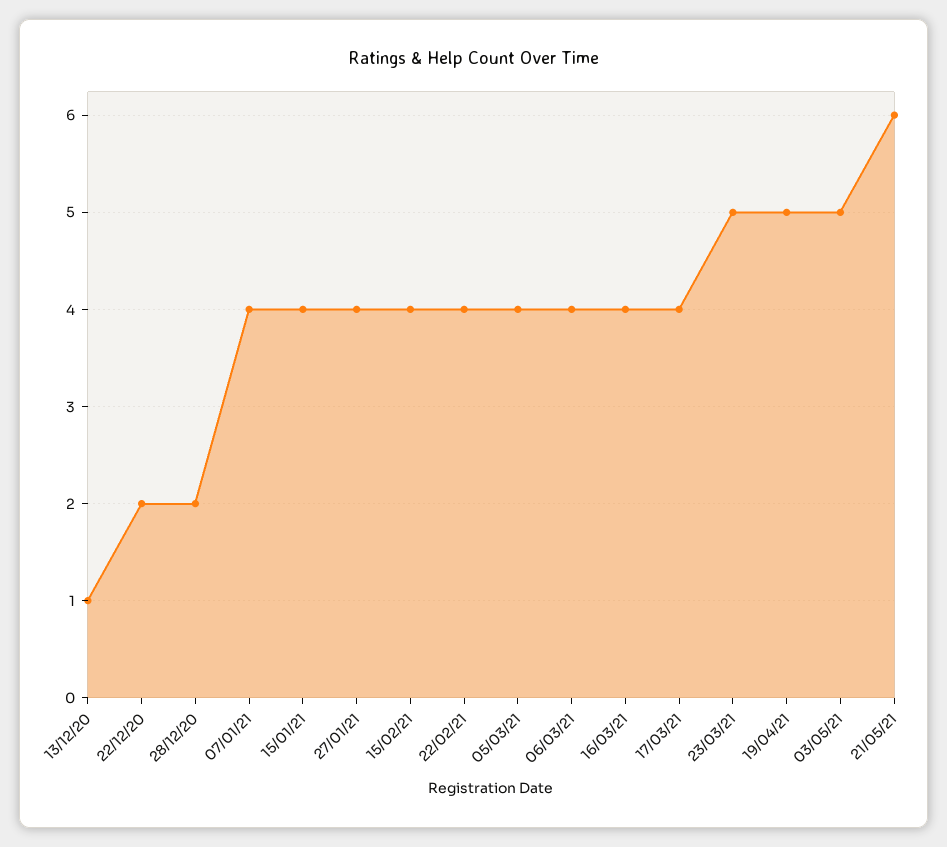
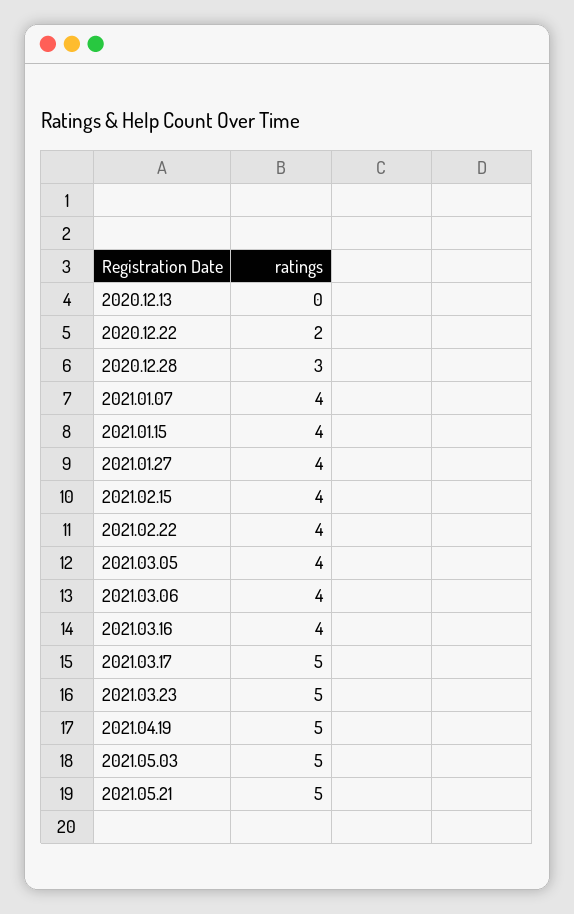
  {
-   "13/12/20": 1,
+   "13/12/20": 0,
    "22/12/20": 2,
-   "28/12/20": 2,
+   "28/12/20": 3,
    "07/01/21": 4,
    "15/01/21": 4,
    "27/01/21": 4,
    "15/02/21": 4,
    "22/02/21": 4,
    "05/03/21": 4,
    "06/03/21": 4,
    "16/03/21": 4,
-   "17/03/21": 4,
+   "17/03/21": 5,
    "23/03/21": 5,
    "19/04/21": 5,
    "03/05/21": 5,
-   "21/05/21": 6
+   "21/05/21": 5
  }

